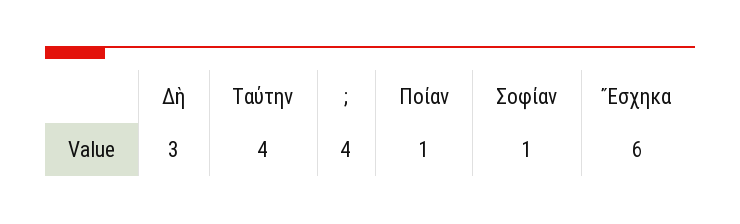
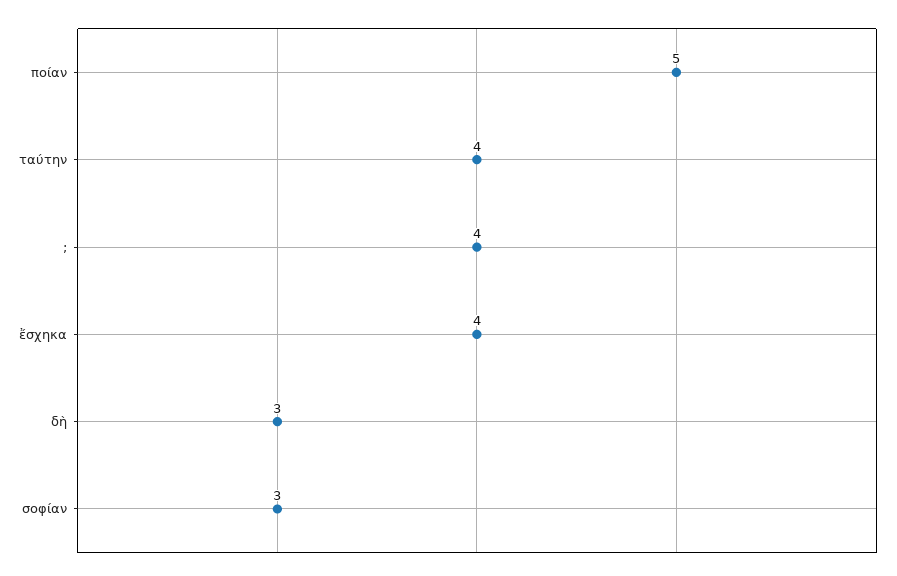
  {
    "Δὴ": 3,
    "Ταύτην": 4,
    ";": 4,
-   "Ποίαν": 1,
+   "Ποίαν": 5,
-   "Σοφίαν": 1,
+   "Σοφίαν": 3,
-   "Ἔσχηκα": 6
+   "Ἔσχηκα": 4
  }

